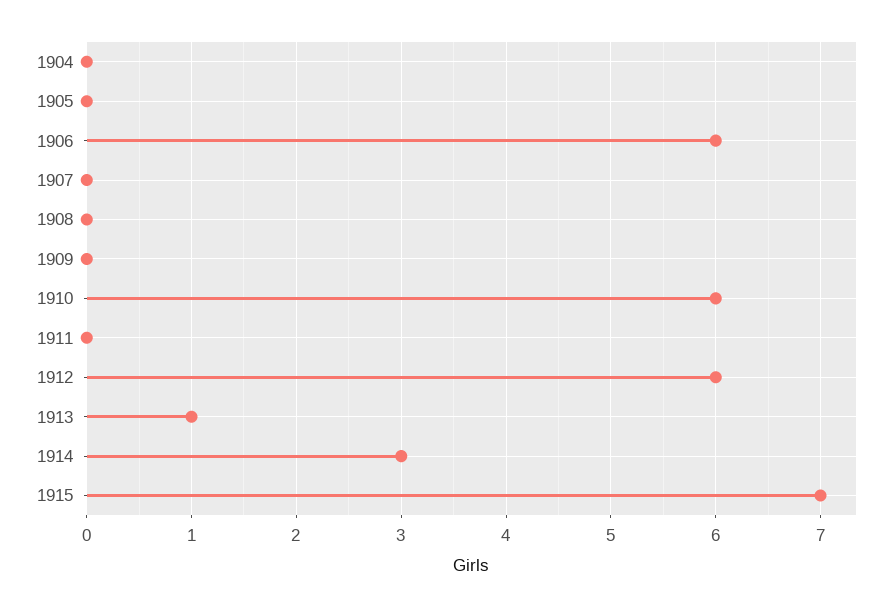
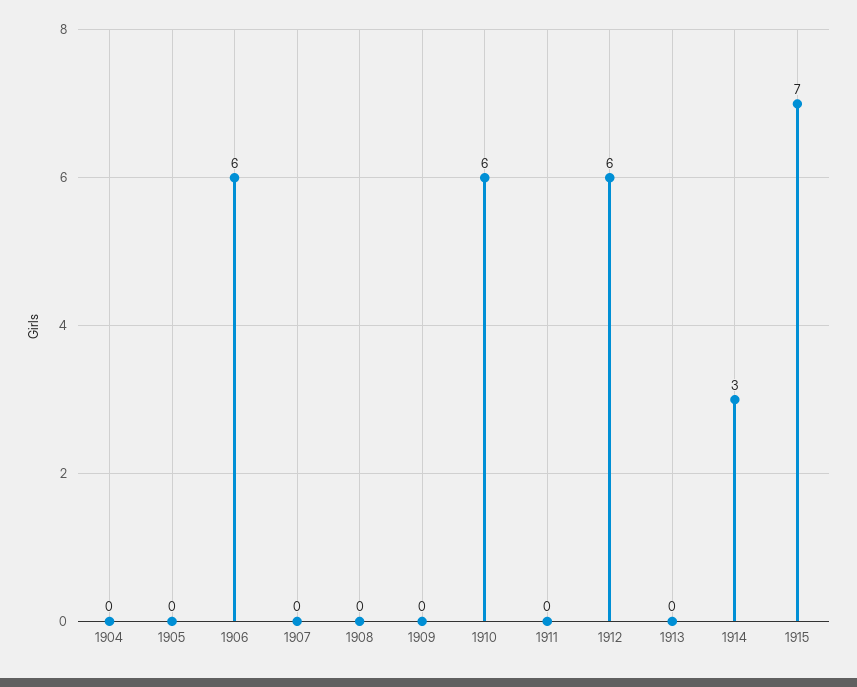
  {
    "1904": 0,
    "1905": 0,
    "1906": 6,
    "1907": 0,
    "1908": 0,
    "1909": 0,
    "1910": 6,
    "1911": 0,
    "1912": 6,
-   "1913": 1,
+   "1913": 0,
    "1914": 3,
    "1915": 7
  }

